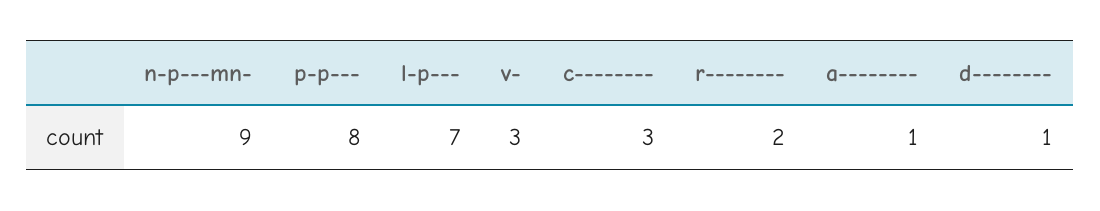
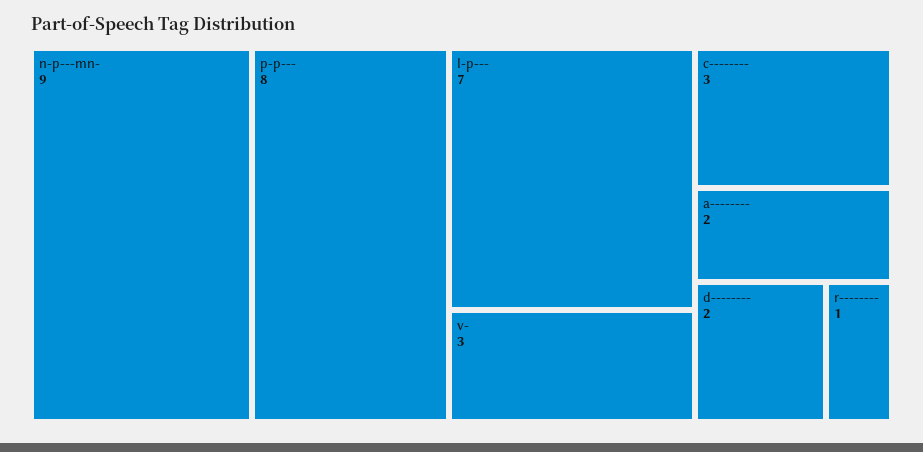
  {
    "n-p---mn-": 9,
    "p-p---": 8,
    "l-p---": 7,
    "v-": 3,
    "c--------": 3,
-   "r--------": 2,
+   "r--------": 1,
-   "a--------": 1,
+   "a--------": 2,
-   "d--------": 1
+   "d--------": 2
  }

